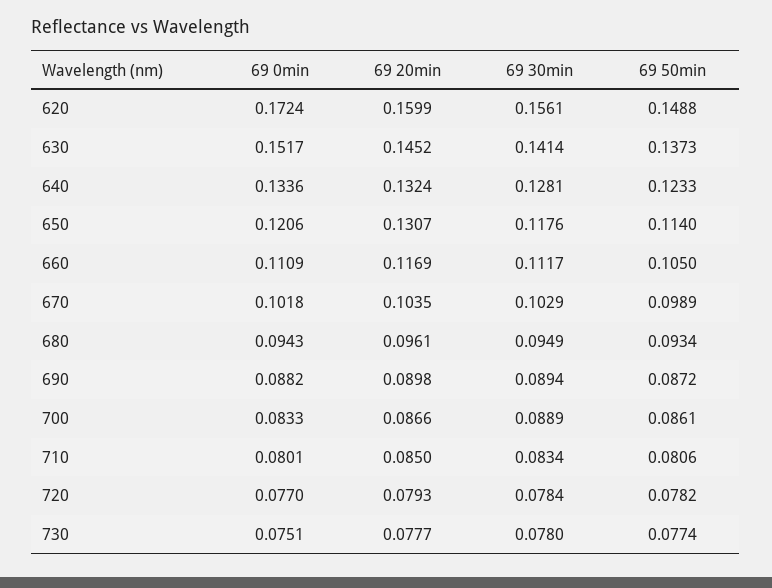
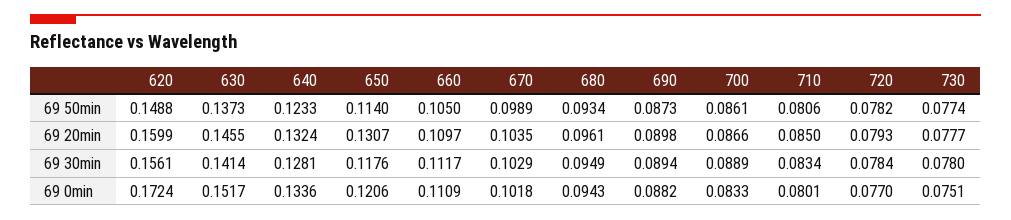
  {
    "69 0min": {
      "620": 0.1724,
      "630": 0.1517,
      "640": 0.1336,
      "650": 0.1206,
      "660": 0.1109,
      "670": 0.1018,
      "680": 0.0943,
      "690": 0.0882,
      "700": 0.0833,
      "710": 0.0801,
      "720": 0.077,
      "730": 0.0751
    },
    "69 20min": {
      "620": 0.1599,
-     "630": 0.1452,
+     "630": 0.1455,
      "640": 0.1324,
      "650": 0.1307,
-     "660": 0.1169,
+     "660": 0.1097,
      "670": 0.1035,
      "680": 0.0961,
      "690": 0.0898,
      "700": 0.0866,
      "710": 0.085,
      "720": 0.0793,
      "730": 0.0777
    },
    "69 30min": {
      "620": 0.1561,
      "630": 0.1414,
      "640": 0.1281,
      "650": 0.1176,
      "660": 0.1117,
      "670": 0.1029,
      "680": 0.0949,
      "690": 0.0894,
      "700": 0.0889,
      "710": 0.0834,
      "720": 0.0784,
      "730": 0.078
    },
    "69 50min": {
      "620": 0.1488,
      "630": 0.1373,
      "640": 0.1233,
      "650": 0.114,
      "660": 0.105,
      "670": 0.0989,
      "680": 0.0934,
-     "690": 0.0872,
+     "690": 0.0873,
      "700": 0.0861,
      "710": 0.0806,
      "720": 0.0782,
      "730": 0.0774
    }
  }

